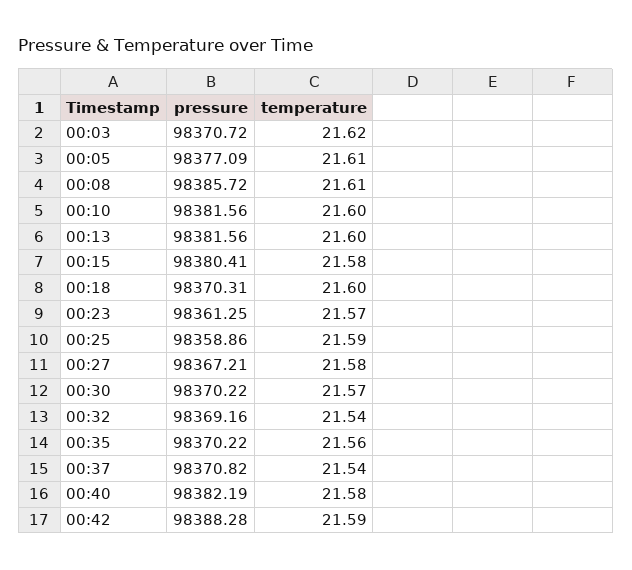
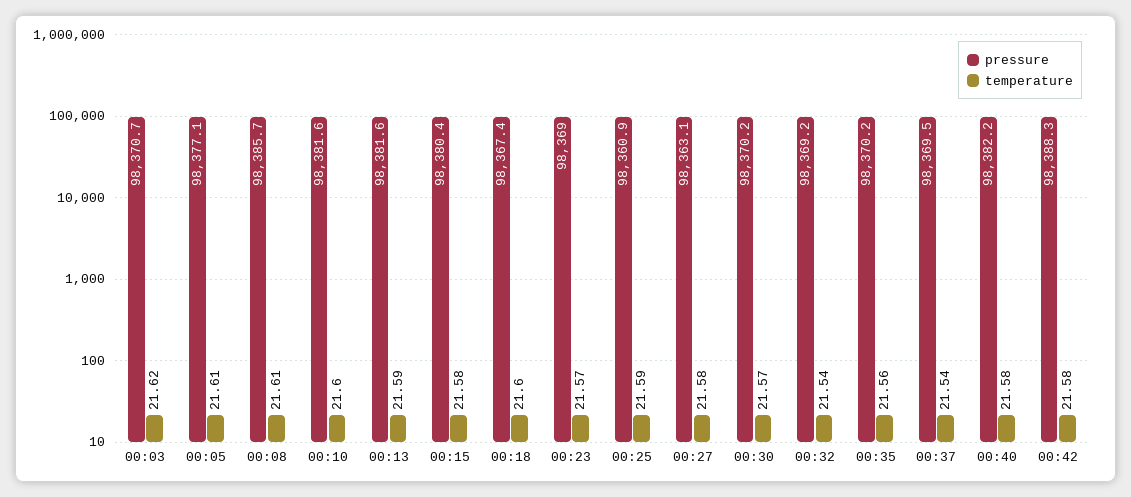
  {
    "pressure": {
      "00:03": 98370.72,
      "00:05": 98377.09,
      "00:08": 98385.72,
      "00:10": 98381.56,
      "00:13": 98381.56,
      "00:15": 98380.41,
-     "00:18": 98370.31,
+     "00:18": 98367.4,
-     "00:23": 98361.25,
+     "00:23": 98369,
-     "00:25": 98358.86,
+     "00:25": 98360.9,
-     "00:27": 98367.21,
+     "00:27": 98363.1,
      "00:30": 98370.22,
      "00:32": 98369.16,
      "00:35": 98370.22,
-     "00:37": 98370.82,
+     "00:37": 98369.5,
      "00:40": 98382.19,
      "00:42": 98388.28
    },
    "temperature": {
      "00:03": 21.62,
      "00:05": 21.61,
      "00:08": 21.61,
      "00:10": 21.6,
-     "00:13": 21.6,
+     "00:13": 21.59,
      "00:15": 21.58,
      "00:18": 21.6,
      "00:23": 21.57,
      "00:25": 21.59,
      "00:27": 21.58,
      "00:30": 21.57,
      "00:32": 21.54,
      "00:35": 21.56,
      "00:37": 21.54,
      "00:40": 21.58,
-     "00:42": 21.59
+     "00:42": 21.58
    }
  }

